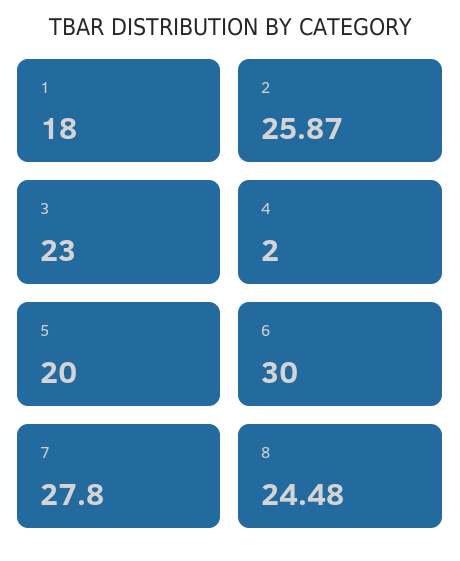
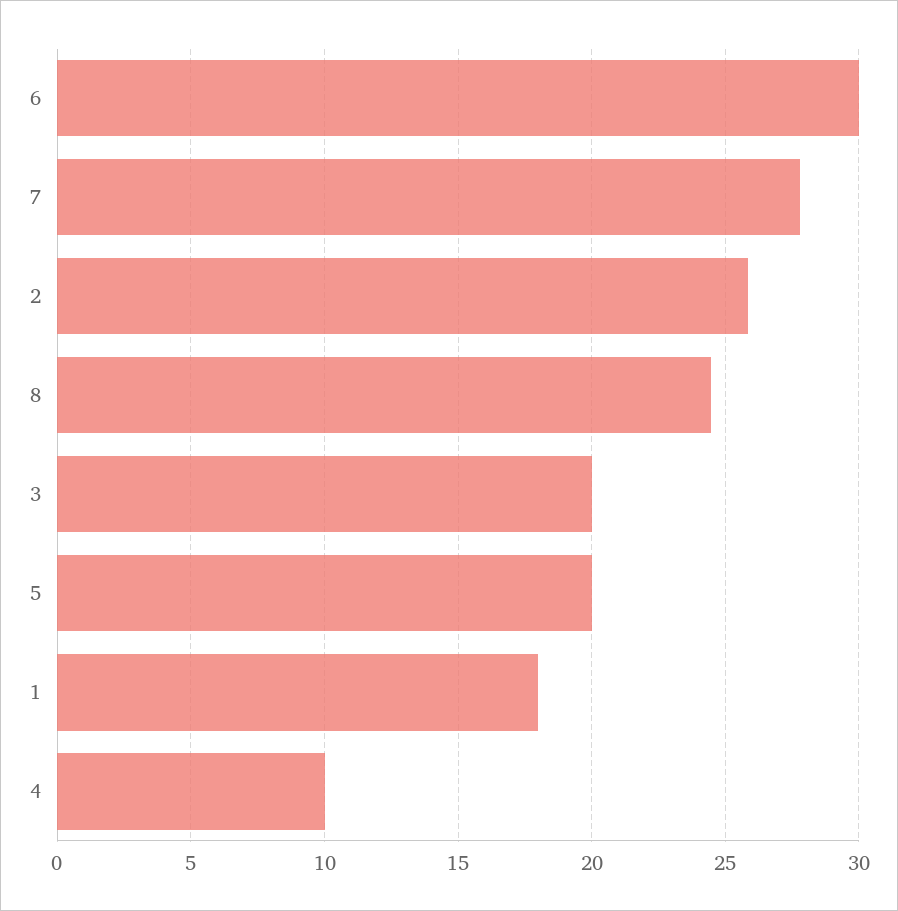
  {
    "1": 18,
    "2": 25.87,
-   "3": 23,
+   "3": 20,
-   "4": 2,
+   "4": 10,
    "5": 20,
    "6": 30,
    "7": 27.8,
    "8": 24.48
  }

